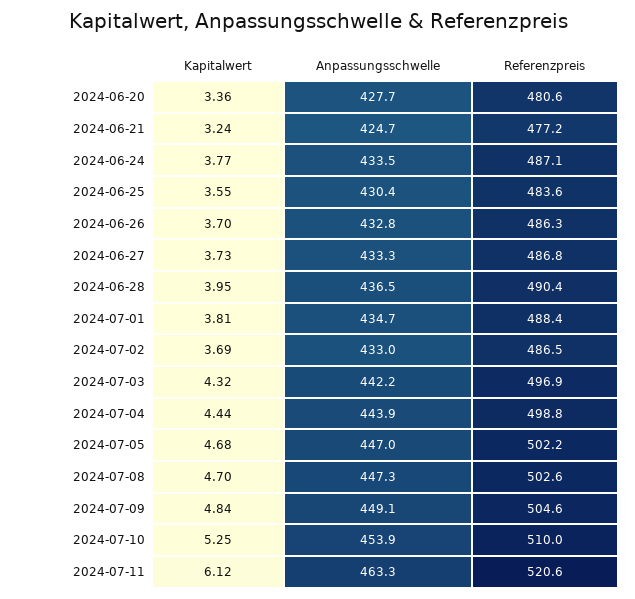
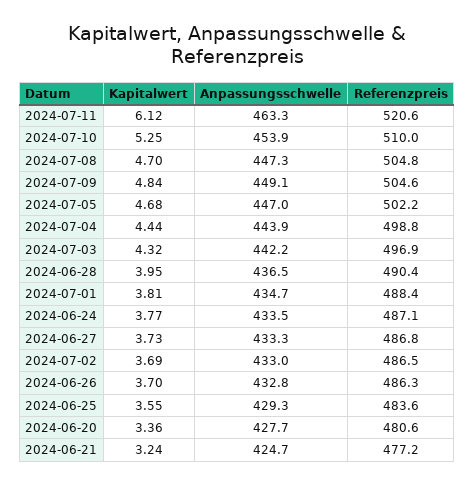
  {
    "Kapitalwert": {
      "2024-06-20": 3.36,
      "2024-06-21": 3.24,
      "2024-06-24": 3.77,
      "2024-06-25": 3.55,
      "2024-06-26": 3.7,
      "2024-06-27": 3.73,
      "2024-06-28": 3.95,
      "2024-07-01": 3.81,
      "2024-07-02": 3.69,
      "2024-07-03": 4.32,
      "2024-07-04": 4.44,
      "2024-07-05": 4.68,
      "2024-07-08": 4.7,
      "2024-07-09": 4.84,
      "2024-07-10": 5.25,
      "2024-07-11": 6.12
    },
    "Anpassungsschwelle": {
      "2024-06-20": 427.7,
      "2024-06-21": 424.7,
      "2024-06-24": 433.5,
-     "2024-06-25": 430.4,
+     "2024-06-25": 429.3,
      "2024-06-26": 432.8,
      "2024-06-27": 433.3,
      "2024-06-28": 436.5,
      "2024-07-01": 434.7,
      "2024-07-02": 433,
      "2024-07-03": 442.2,
      "2024-07-04": 443.9,
      "2024-07-05": 447,
      "2024-07-08": 447.3,
      "2024-07-09": 449.1,
      "2024-07-10": 453.9,
      "2024-07-11": 463.3
    },
    "Referenzpreis": {
      "2024-06-20": 480.6,
      "2024-06-21": 477.2,
      "2024-06-24": 487.1,
      "2024-06-25": 483.6,
      "2024-06-26": 486.3,
      "2024-06-27": 486.8,
      "2024-06-28": 490.4,
      "2024-07-01": 488.4,
      "2024-07-02": 486.5,
      "2024-07-03": 496.9,
      "2024-07-04": 498.8,
      "2024-07-05": 502.2,
-     "2024-07-08": 502.6,
+     "2024-07-08": 504.8,
      "2024-07-09": 504.6,
      "2024-07-10": 510,
      "2024-07-11": 520.6
    }
  }

